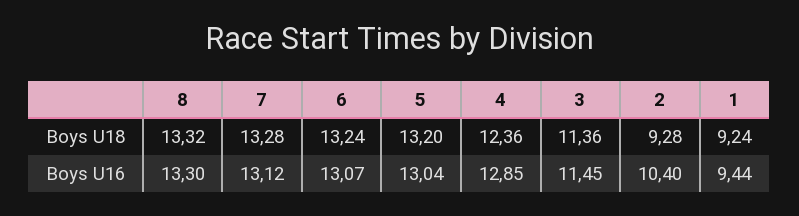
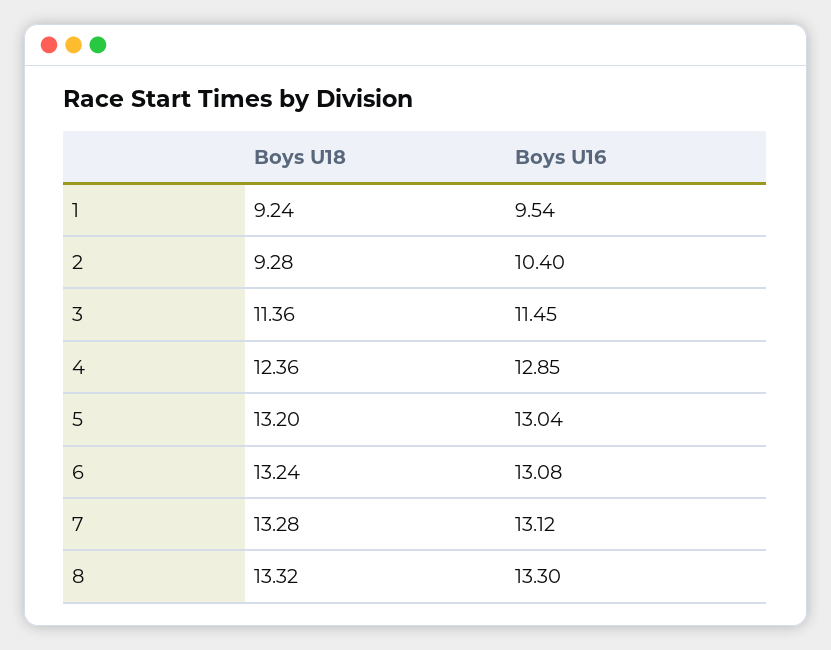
  {
    "8": {
      "Boys U18": 13.32,
      "Boys U16": 13.3
    },
    "7": {
      "Boys U18": 13.28,
      "Boys U16": 13.12
    },
    "6": {
      "Boys U18": 13.24,
-     "Boys U16": 13.07
+     "Boys U16": 13.08
    },
    "5": {
      "Boys U18": 13.2,
      "Boys U16": 13.04
    },
    "4": {
      "Boys U18": 12.36,
      "Boys U16": 12.85
    },
    "3": {
      "Boys U18": 11.36,
      "Boys U16": 11.45
    },
    "2": {
      "Boys U18": 9.28,
      "Boys U16": 10.4
    },
    "1": {
      "Boys U18": 9.24,
-     "Boys U16": 9.44
+     "Boys U16": 9.54
    }
  }

